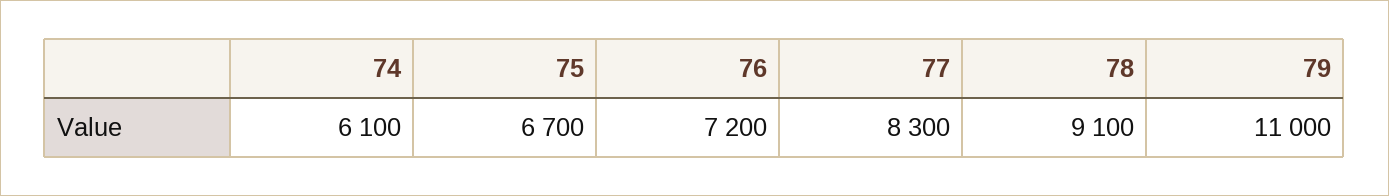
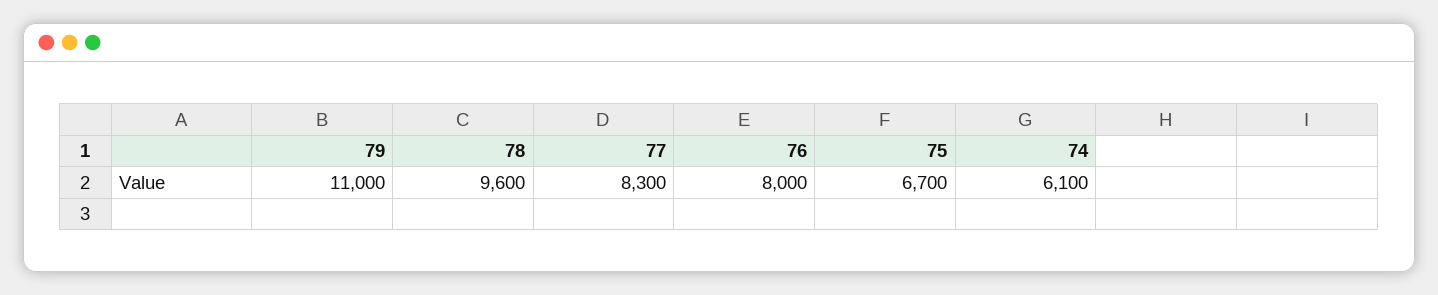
  {
    "74": 6100,
    "75": 6700,
-   "76": 7200,
+   "76": 8000,
    "77": 8300,
-   "78": 9100,
+   "78": 9600,
    "79": 11000
  }

